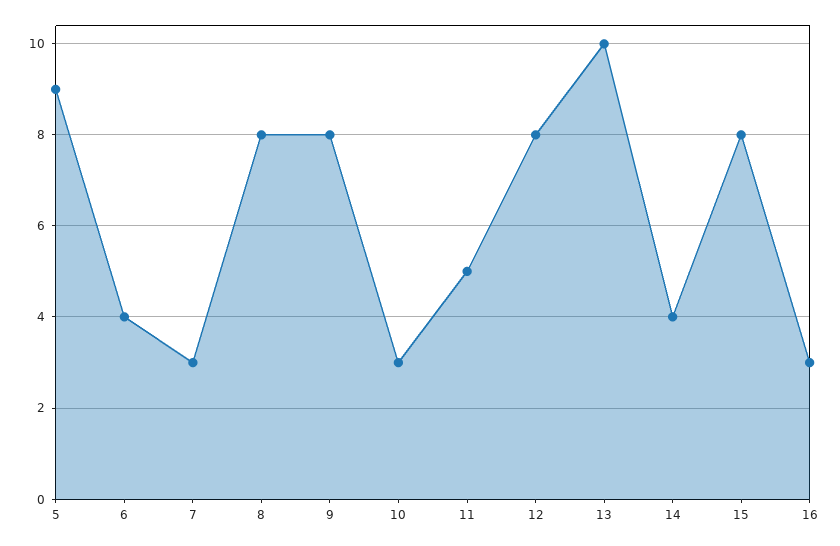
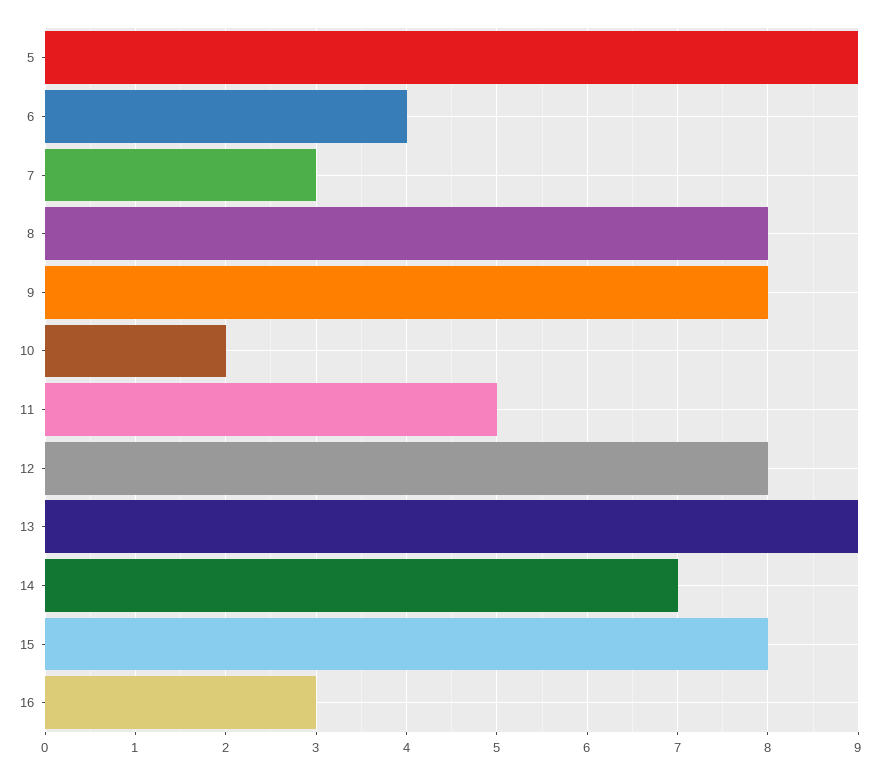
  {
    "5": 9,
    "6": 4,
    "7": 3,
    "8": 8,
    "9": 8,
-   "10": 3,
+   "10": 2,
    "11": 5,
    "12": 8,
-   "13": 10,
+   "13": 9,
-   "14": 4,
+   "14": 7,
    "15": 8,
    "16": 3
  }

